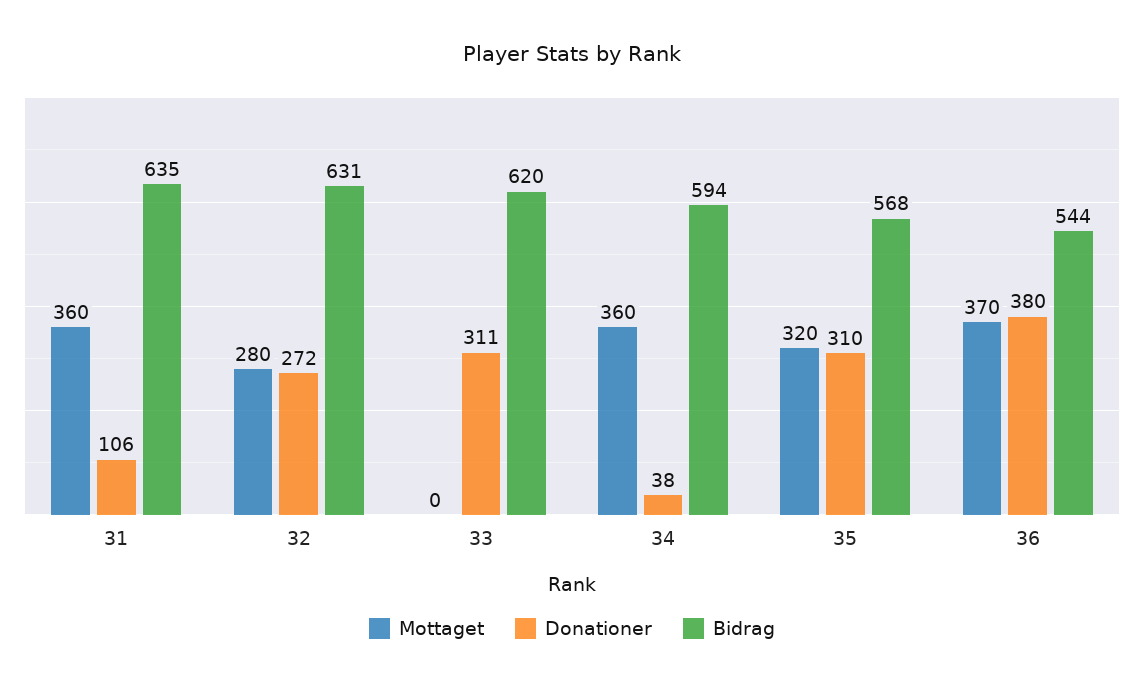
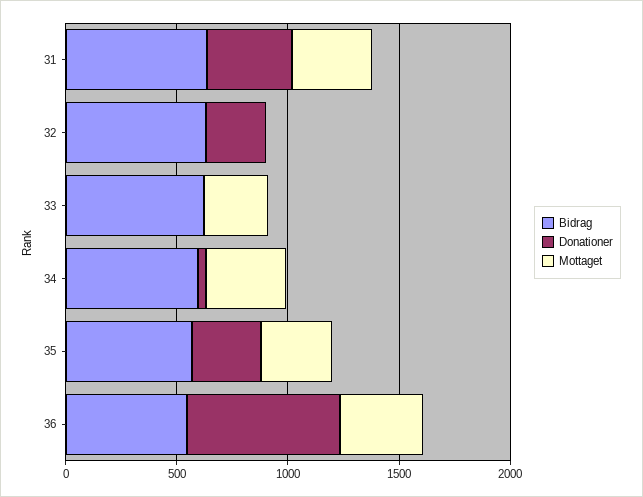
  {
    "Mottaget": {
      "31": 360,
-     "32": 280,
+     "32": 0,
-     "33": 0,
+     "33": 300,
      "34": 360,
      "35": 320,
      "36": 370
    },
    "Donationer": {
-     "31": 106,
+     "31": 400,
      "32": 272,
-     "33": 311,
+     "33": 0,
      "34": 38,
      "35": 310,
-     "36": 380
+     "36": 700
    },
    "Bidrag": {
      "31": 635,
      "32": 631,
      "33": 620,
      "34": 594,
      "35": 568,
      "36": 544
    }
  }

